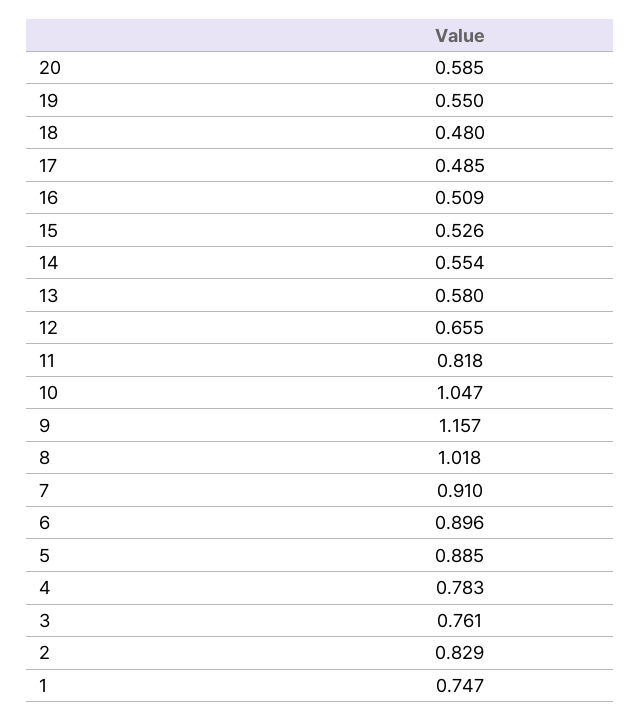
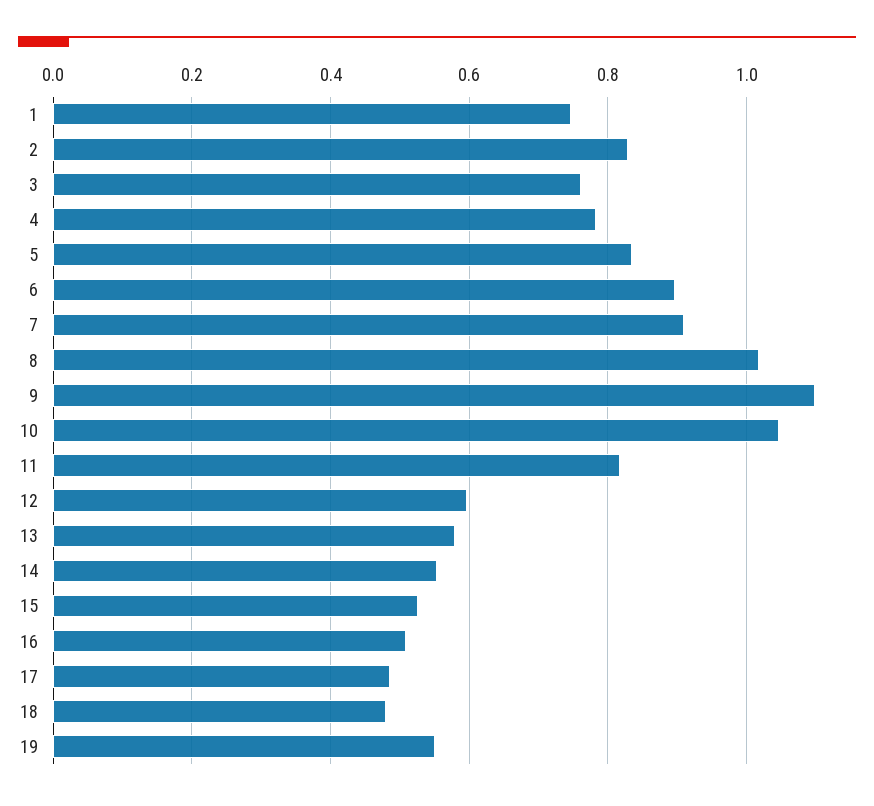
  {
-   "20": 0.585,
    "19": 0.55,
    "18": 0.48,
    "17": 0.485,
    "16": 0.509,
    "15": 0.526,
    "14": 0.554,
    "13": 0.58,
-   "12": 0.655,
+   "12": 0.6,
    "11": 0.818,
    "10": 1.047,
-   "9": 1.157,
+   "9": 1.1,
    "8": 1.018,
    "7": 0.91,
    "6": 0.896,
-   "5": 0.885,
+   "5": 0.84,
    "4": 0.783,
    "3": 0.761,
    "2": 0.829,
    "1": 0.747
  }

